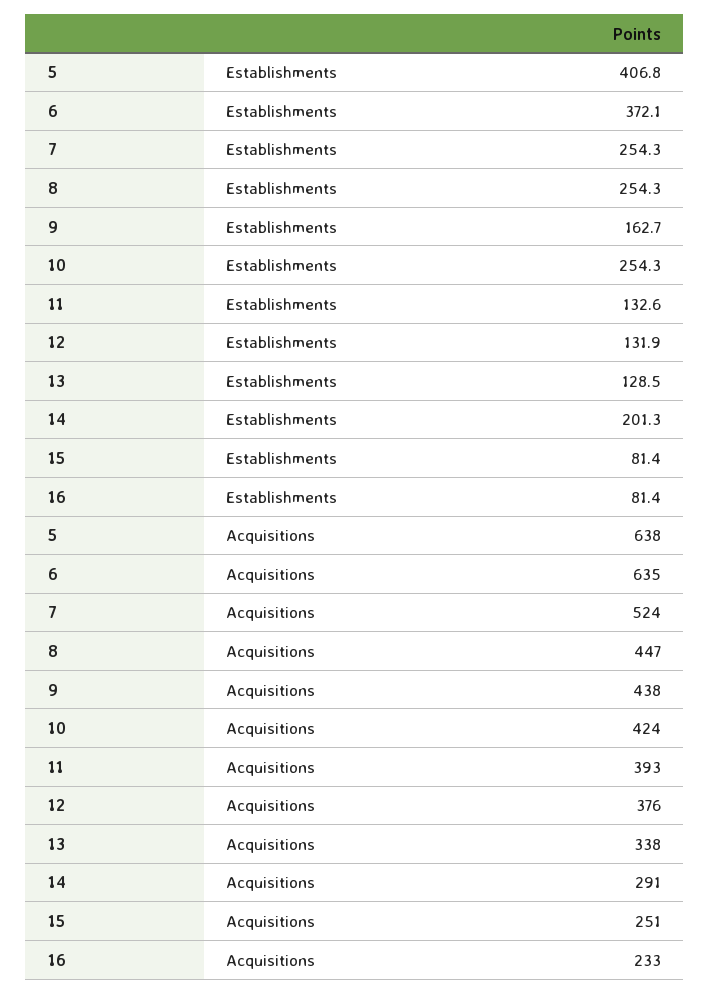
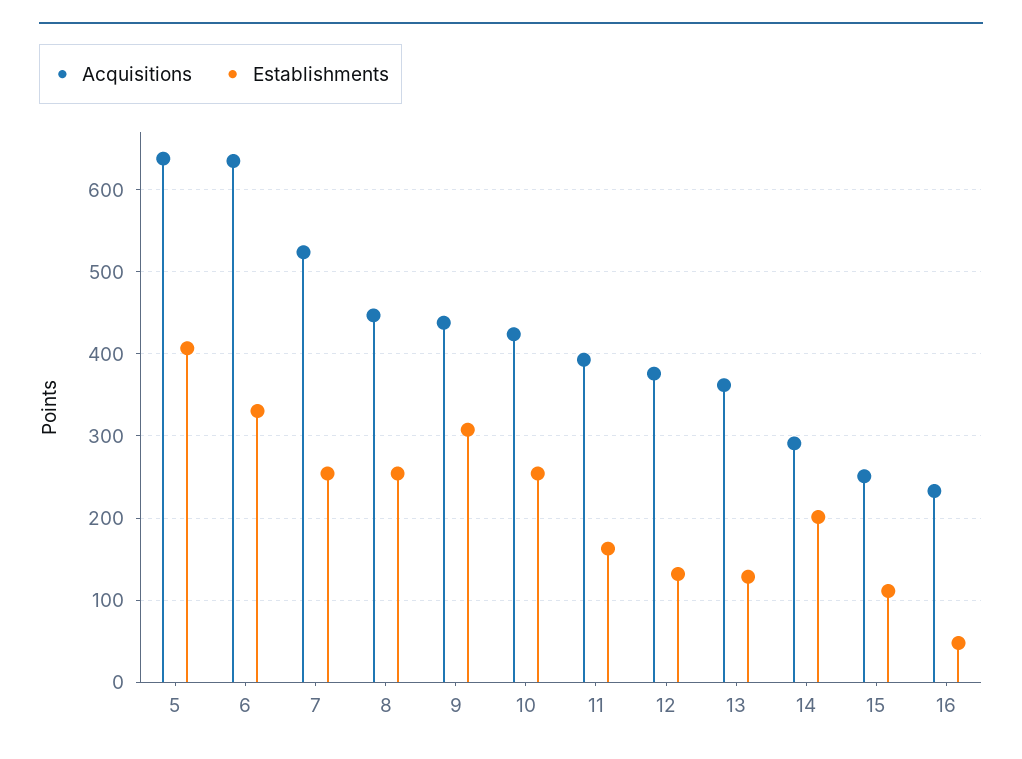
  {
    "Establishments": {
      "5": 406.8,
-     "6": 372.1,
+     "6": 330,
      "7": 254.3,
      "8": 254.3,
-     "9": 162.7,
+     "9": 310,
      "10": 254.3,
-     "11": 132.6,
+     "11": 160,
      "12": 131.9,
      "13": 128.5,
      "14": 201.3,
-     "15": 81.4,
+     "15": 110,
-     "16": 81.4
+     "16": 50
    },
    "Acquisitions": {
      "5": 638,
      "6": 635,
      "7": 524,
      "8": 447,
      "9": 438,
      "10": 424,
      "11": 393,
      "12": 376,
-     "13": 338,
+     "13": 360,
      "14": 291,
      "15": 251,
      "16": 233
    }
  }

